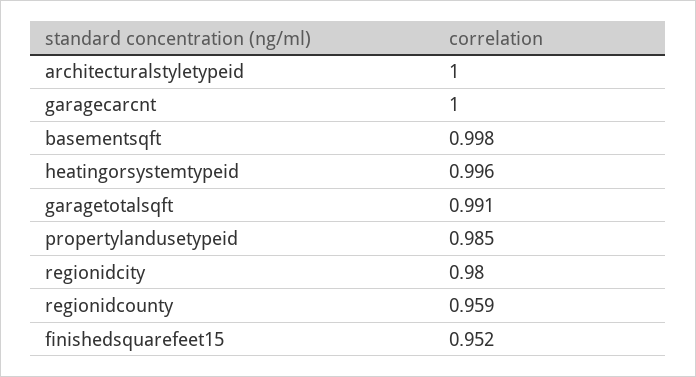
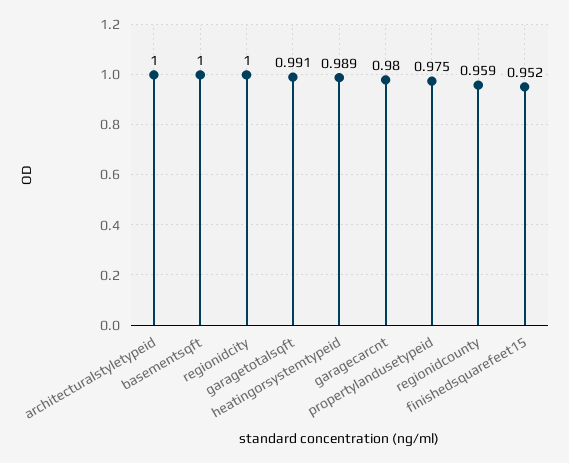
  {
    "architecturalstyletypeid": 1,
-   "garagecarcnt": 1,
+   "garagecarcnt": 0.98,
-   "basementsqft": 0.998,
+   "basementsqft": 1,
-   "heatingorsystemtypeid": 0.996,
+   "heatingorsystemtypeid": 0.989,
    "garagetotalsqft": 0.991,
-   "propertylandusetypeid": 0.985,
+   "propertylandusetypeid": 0.975,
-   "regionidcity": 0.98,
+   "regionidcity": 1,
    "regionidcounty": 0.959,
    "finishedsquarefeet15": 0.952
  }

